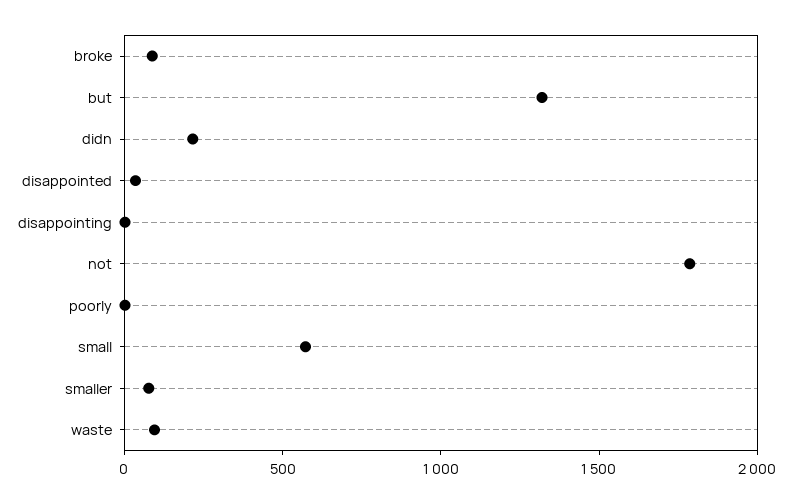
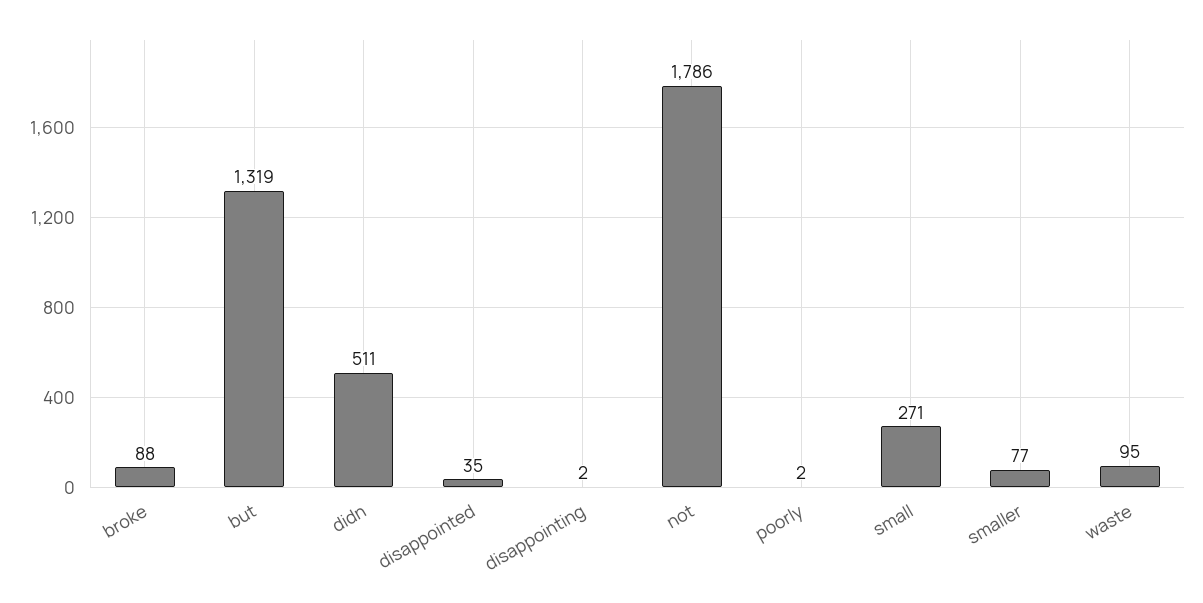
  {
    "broke": 88,
    "but": 1319,
-   "didn": 200,
+   "didn": 511,
    "disappointed": 35,
    "disappointing": 2,
    "not": 1786,
    "poorly": 2,
-   "small": 600,
+   "small": 271,
    "smaller": 77,
    "waste": 95
  }

